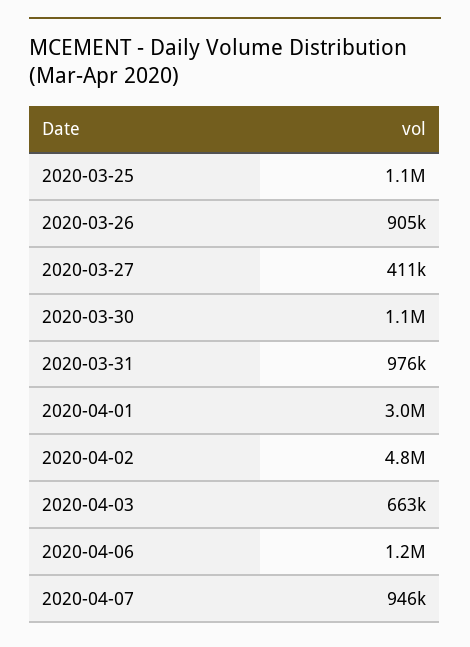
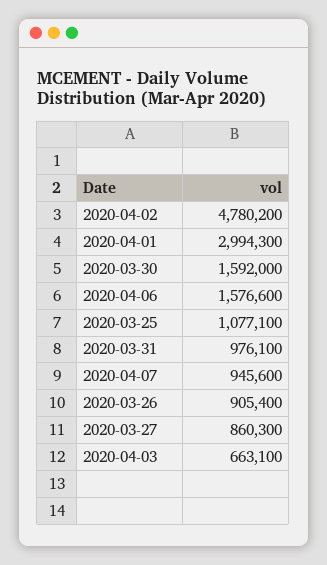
  {
    "2020-03-25": 1077100,
    "2020-03-26": 905400,
-   "2020-03-27": 411000,
+   "2020-03-27": 860300,
-   "2020-03-30": 1100000,
+   "2020-03-30": 1592000,
    "2020-03-31": 976100,
    "2020-04-01": 2994300,
    "2020-04-02": 4780200,
    "2020-04-03": 663100,
-   "2020-04-06": 1200000,
+   "2020-04-06": 1576600,
    "2020-04-07": 945600
  }

